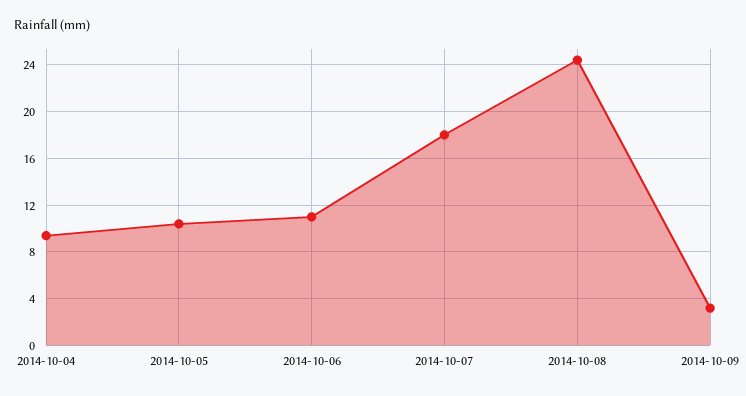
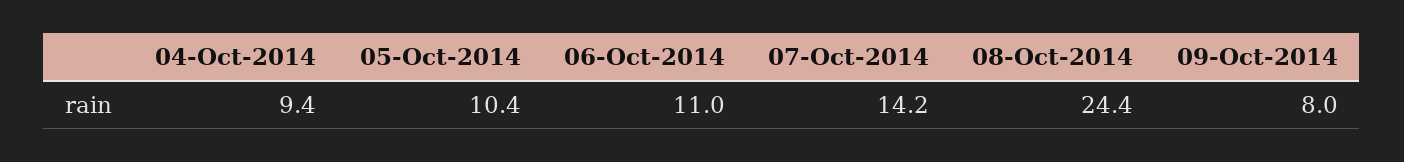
  {
    "2014-10-04": 9.4,
    "2014-10-05": 10.4,
    "2014-10-06": 11,
-   "2014-10-07": 18,
+   "2014-10-07": 14.2,
    "2014-10-08": 24.4,
-   "2014-10-09": 3
+   "2014-10-09": 8
  }

